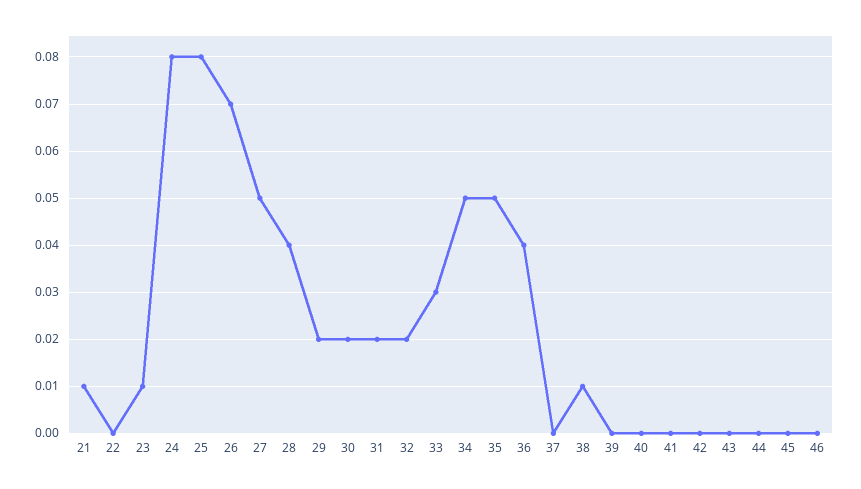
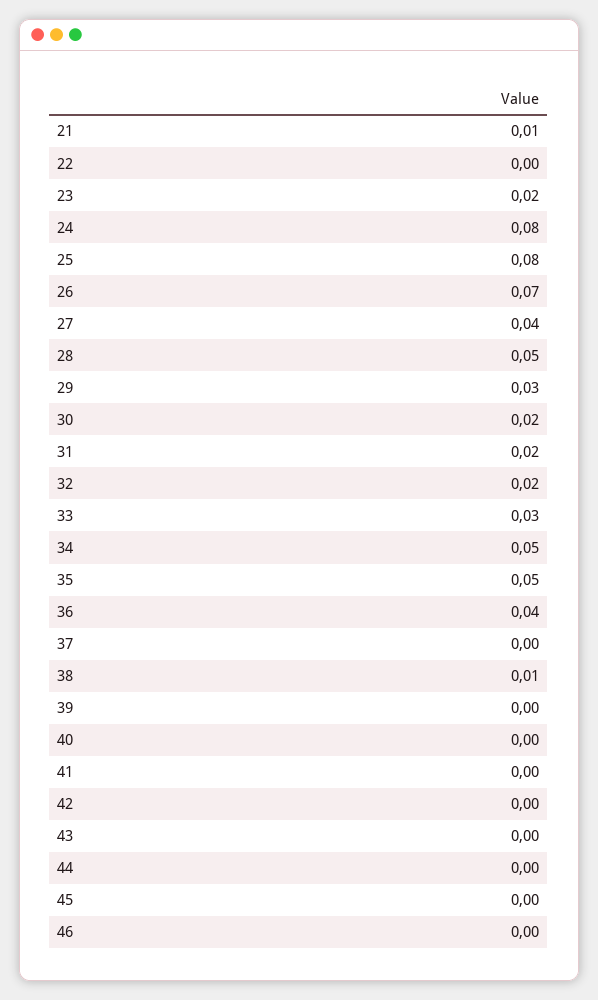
  {
    "21": 0.01,
    "22": 0,
-   "23": 0.01,
+   "23": 0.02,
    "24": 0.08,
    "25": 0.08,
    "26": 0.07,
-   "27": 0.05,
+   "27": 0.04,
-   "28": 0.04,
+   "28": 0.05,
-   "29": 0.02,
+   "29": 0.03,
    "30": 0.02,
    "31": 0.02,
    "32": 0.02,
    "33": 0.03,
    "34": 0.05,
    "35": 0.05,
    "36": 0.04,
    "37": 0,
    "38": 0.01,
    "39": 0,
    "40": 0,
    "41": 0,
    "42": 0,
    "43": 0,
    "44": 0,
    "45": 0,
    "46": 0
  }

